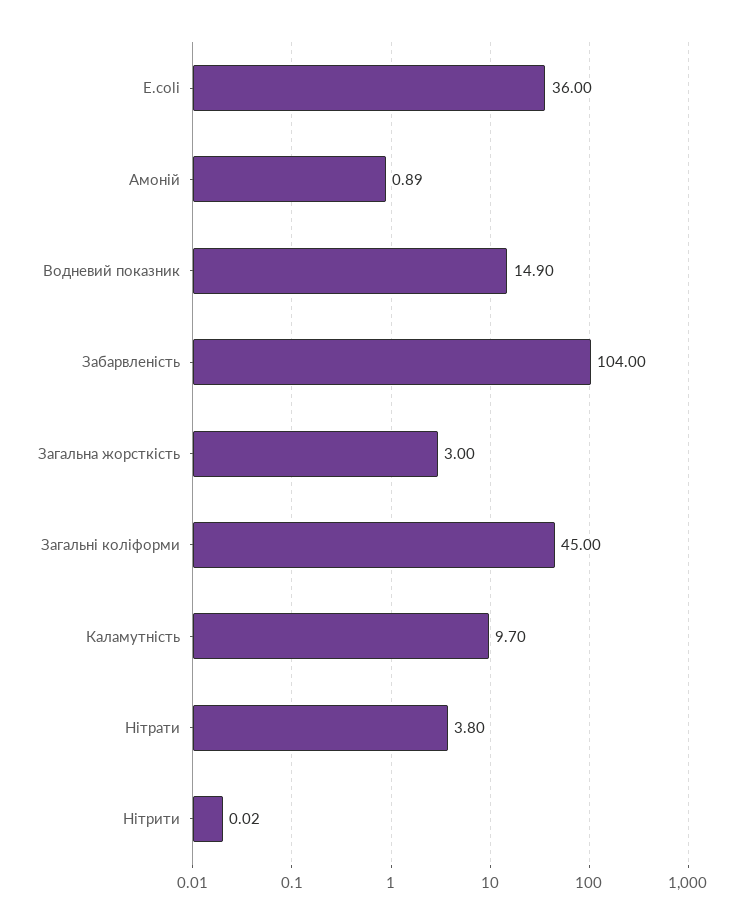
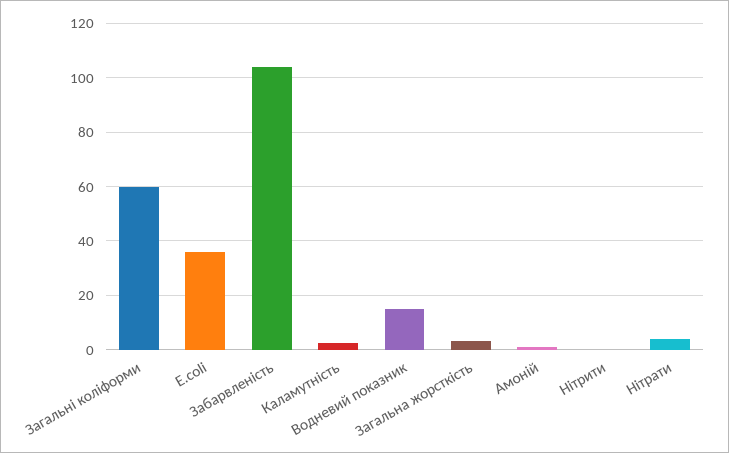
  {
    "E.coli": 36,
    "Амоній": 0.89,
    "Водневий показник": 14.9,
    "Забарвленість": 104,
    "Загальна жорсткість": 3,
-   "Загальні коліформи": 45,
+   "Загальні коліформи": 60,
-   "Каламутність": 9.7,
+   "Каламутність": 2.5,
    "Нітрати": 3.8,
    "Нітрити": 0.02
  }

